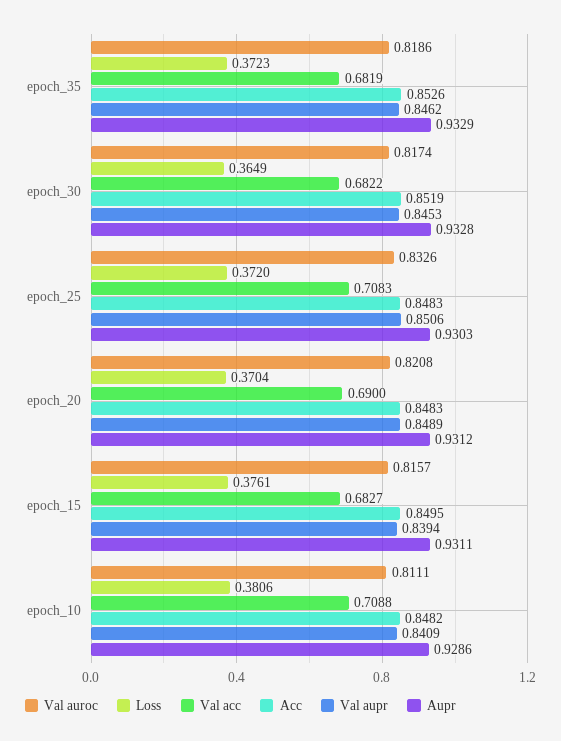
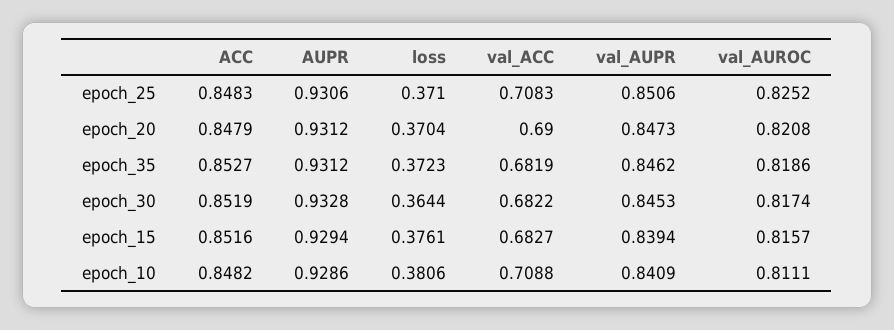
  {
    "Val auroc": {
      "epoch_35": 0.8186,
      "epoch_30": 0.8174,
-     "epoch_25": 0.8326,
+     "epoch_25": 0.8252,
      "epoch_20": 0.8208,
      "epoch_15": 0.8157,
      "epoch_10": 0.8111
    },
    "Loss": {
      "epoch_35": 0.3723,
-     "epoch_30": 0.3649,
+     "epoch_30": 0.3644,
-     "epoch_25": 0.372,
+     "epoch_25": 0.371,
      "epoch_20": 0.3704,
      "epoch_15": 0.3761,
      "epoch_10": 0.3806
    },
    "Val acc": {
      "epoch_35": 0.6819,
      "epoch_30": 0.6822,
      "epoch_25": 0.7083,
      "epoch_20": 0.69,
      "epoch_15": 0.6827,
      "epoch_10": 0.7088
    },
    "Acc": {
-     "epoch_35": 0.8526,
+     "epoch_35": 0.8527,
      "epoch_30": 0.8519,
      "epoch_25": 0.8483,
-     "epoch_20": 0.8483,
+     "epoch_20": 0.8479,
-     "epoch_15": 0.8495,
+     "epoch_15": 0.8516,
      "epoch_10": 0.8482
    },
    "Val aupr": {
      "epoch_35": 0.8462,
      "epoch_30": 0.8453,
      "epoch_25": 0.8506,
-     "epoch_20": 0.8489,
+     "epoch_20": 0.8473,
      "epoch_15": 0.8394,
      "epoch_10": 0.8409
    },
    "Aupr": {
-     "epoch_35": 0.9329,
+     "epoch_35": 0.9312,
      "epoch_30": 0.9328,
-     "epoch_25": 0.9303,
+     "epoch_25": 0.9306,
      "epoch_20": 0.9312,
-     "epoch_15": 0.9311,
+     "epoch_15": 0.9294,
      "epoch_10": 0.9286
    }
  }

